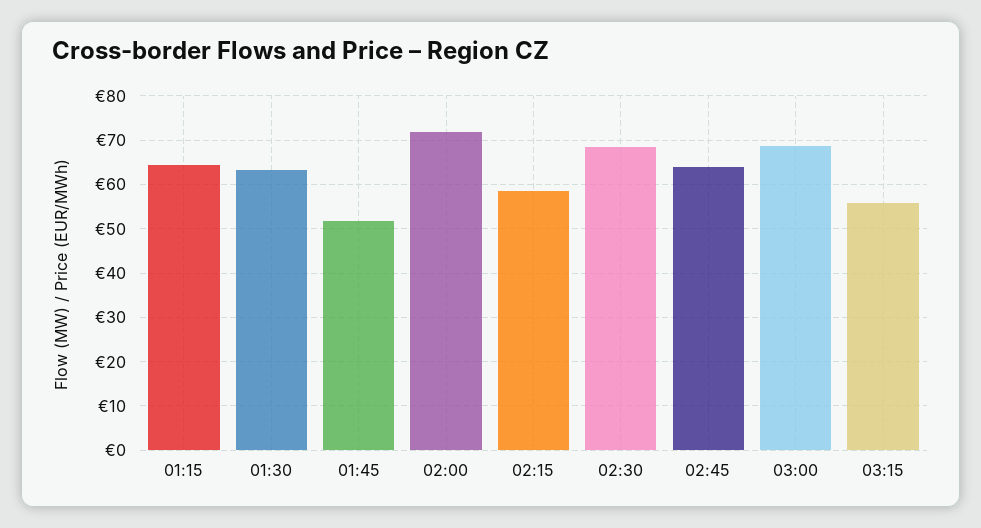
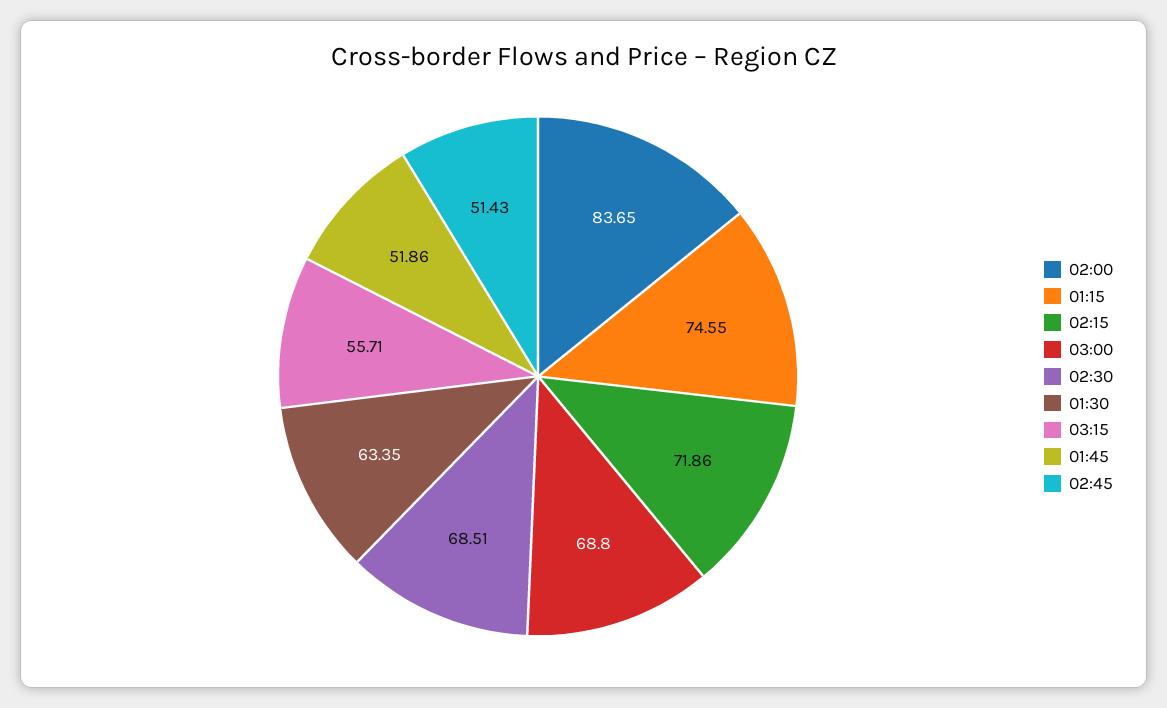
  {
-   "01:15": 64,
+   "01:15": 74.55,
    "01:30": 63.35,
    "01:45": 51.86,
-   "02:00": 72,
+   "02:00": 83.65,
-   "02:15": 58,
+   "02:15": 71.86,
    "02:30": 68.51,
-   "02:45": 64,
+   "02:45": 51.43,
    "03:00": 68.8,
    "03:15": 55.71
  }

